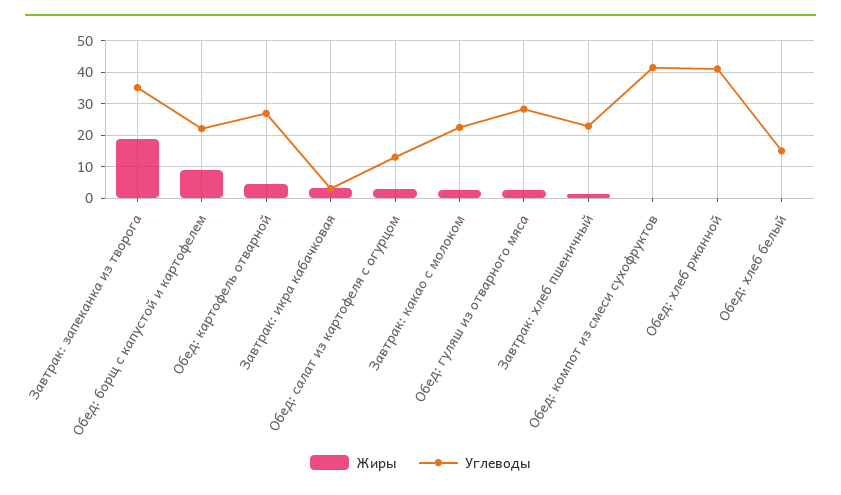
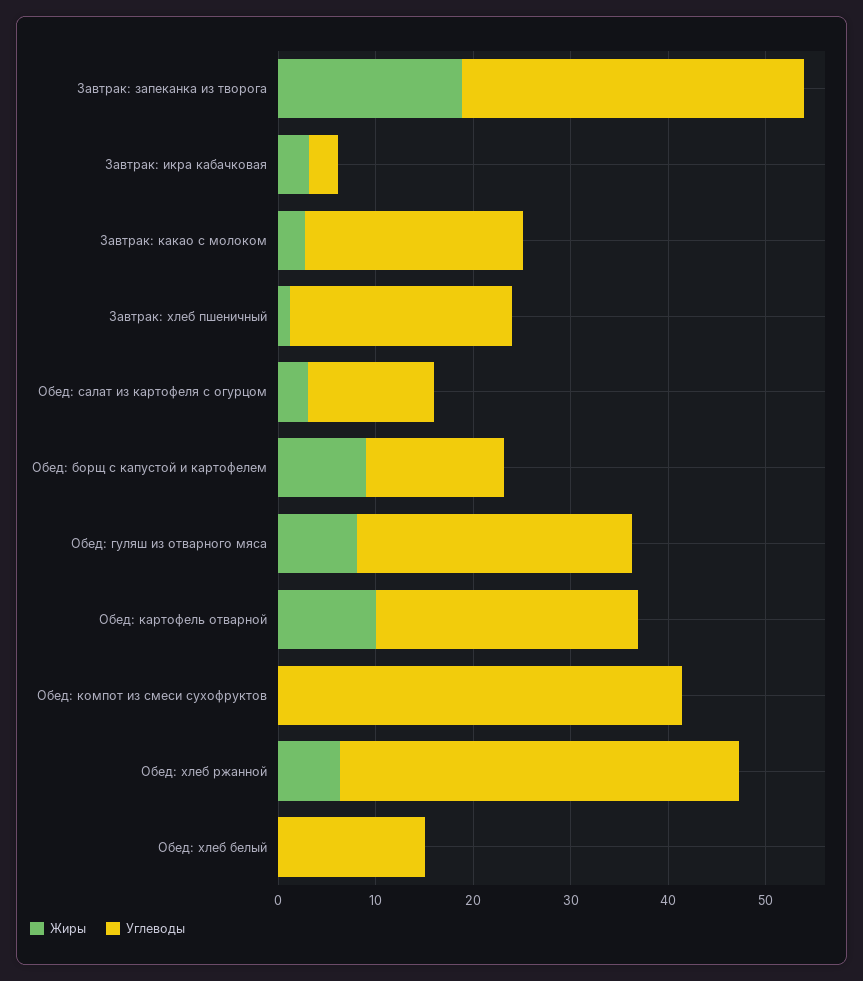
  {
    "Жиры": {
      "Завтрак: запеканка из творога": 18,
      "Обед: борщ с капустой и картофелем": 10,
-     "Обед: картофель отварной": 4,
+     "Обед: картофель отварной": 10,
      "Завтрак: икра кабачковая": 4,
      "Обед: салат из картофеля с огурцом": 4,
      "Завтрак: какао с молоком": 2,
-     "Обед: гуляш из отварного мяса": 2,
+     "Обед: гуляш из отварного мяса": 8,
      "Завтрак: хлеб пшеничный": 2,
      "Обед: компот из смеси сухофруктов": 0,
-     "Обед: хлеб ржанной": 0,
+     "Обед: хлеб ржанной": 6,
      "Обед: хлеб белый": 0
    },
    "Углеводы": {
      "Завтрак: запеканка из творога": 36,
-     "Обед: борщ с капустой и картофелем": 22,
+     "Обед: борщ с капустой и картофелем": 14,
      "Обед: картофель отварной": 26,
      "Завтрак: икра кабачковая": 4,
      "Обед: салат из картофеля с огурцом": 14,
      "Завтрак: какао с молоком": 22,
      "Обед: гуляш из отварного мяса": 28,
      "Завтрак: хлеб пшеничный": 22,
      "Обед: компот из смеси сухофруктов": 42,
      "Обед: хлеб ржанной": 42,
      "Обед: хлеб белый": 16
    }
  }

